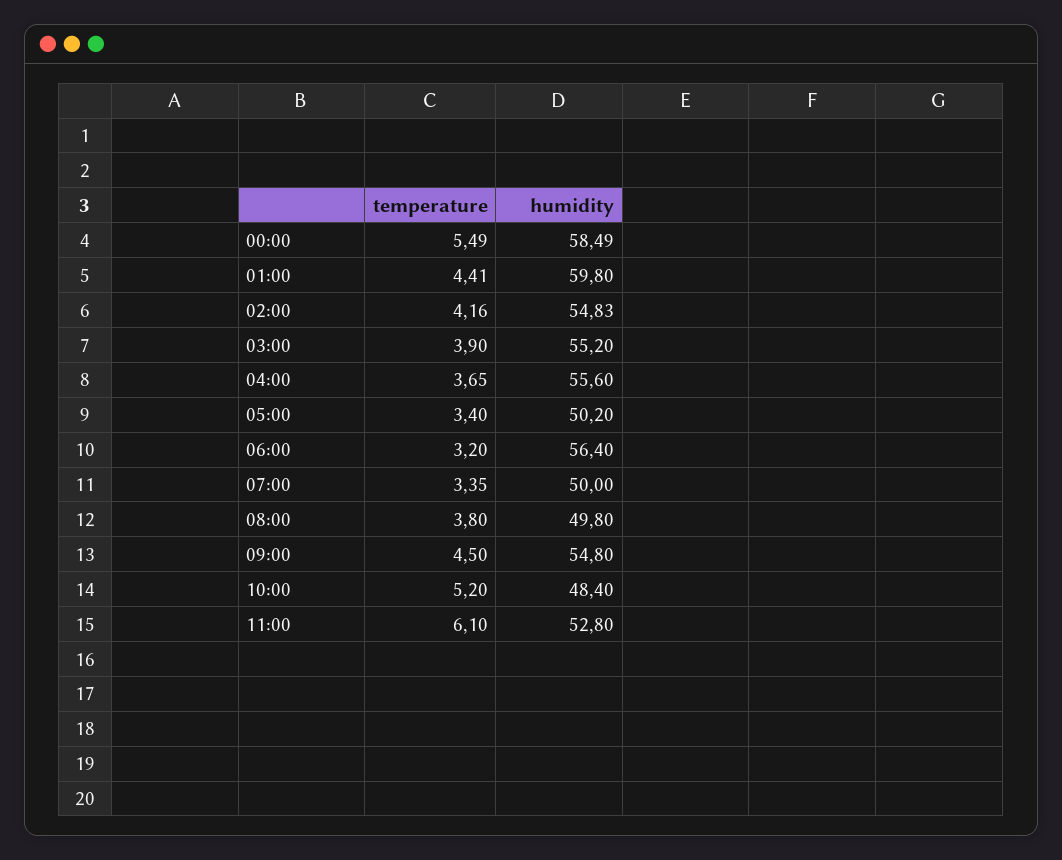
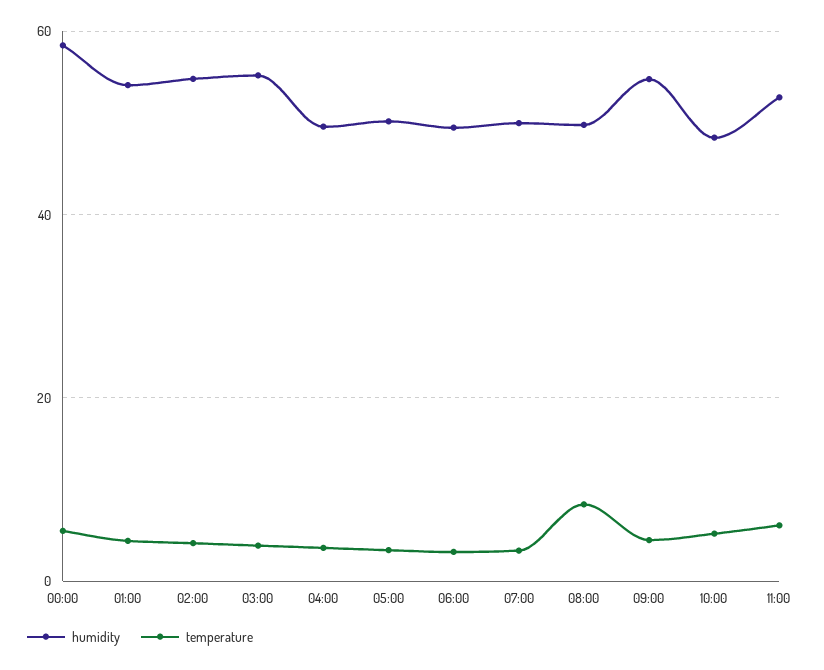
  {
    "temperature": {
      "00:00": 5.49,
      "01:00": 4.41,
      "02:00": 4.16,
      "03:00": 3.9,
      "04:00": 3.65,
      "05:00": 3.4,
      "06:00": 3.2,
      "07:00": 3.35,
-     "08:00": 3.8,
+     "08:00": 8,
      "09:00": 4.5,
      "10:00": 5.2,
      "11:00": 6.1
    },
    "humidity": {
      "00:00": 58.49,
-     "01:00": 59.8,
+     "01:00": 54,
      "02:00": 54.83,
      "03:00": 55.2,
-     "04:00": 55.6,
+     "04:00": 50,
      "05:00": 50.2,
-     "06:00": 56.4,
+     "06:00": 50,
      "07:00": 50,
      "08:00": 49.8,
      "09:00": 54.8,
      "10:00": 48.4,
      "11:00": 52.8
    }
  }

